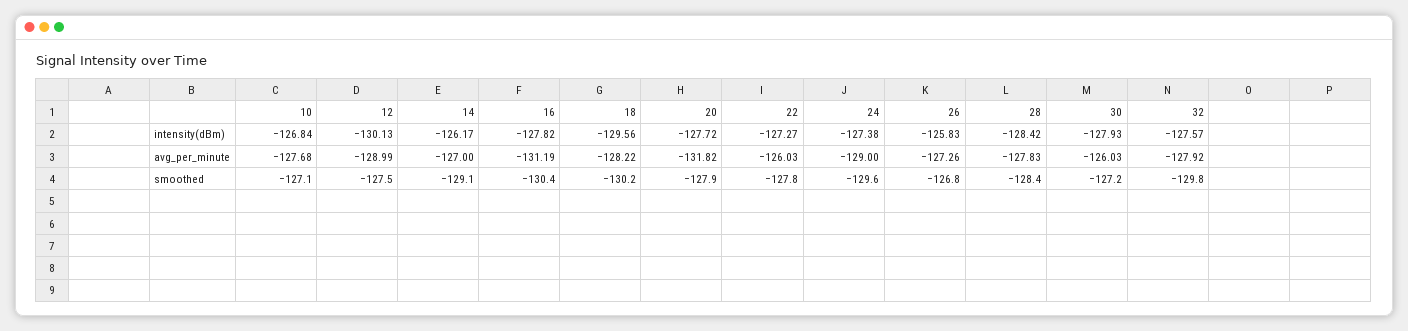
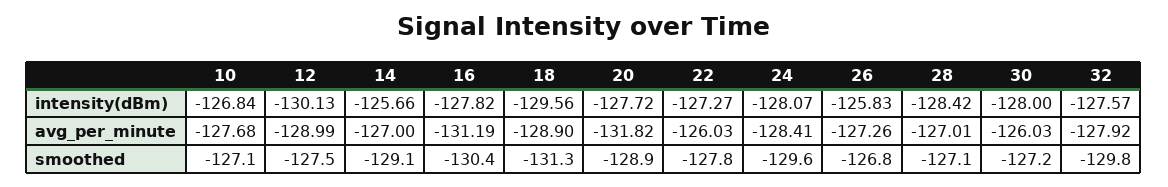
  {
    "10": {
      "intensity(dBm)": -126.84,
      "avg_per_minute": -127.68,
      "smoothed": -127.1
    },
    "12": {
      "intensity(dBm)": -130.13,
      "avg_per_minute": -128.99,
      "smoothed": -127.5
    },
    "14": {
-     "intensity(dBm)": -126.17,
+     "intensity(dBm)": -125.66,
      "avg_per_minute": -127,
      "smoothed": -129.1
    },
    "16": {
      "intensity(dBm)": -127.82,
      "avg_per_minute": -131.19,
      "smoothed": -130.4
    },
    "18": {
      "intensity(dBm)": -129.56,
-     "avg_per_minute": -128.22,
+     "avg_per_minute": -128.9,
-     "smoothed": -130.2
+     "smoothed": -131.3
    },
    "20": {
      "intensity(dBm)": -127.72,
      "avg_per_minute": -131.82,
-     "smoothed": -127.9
+     "smoothed": -128.9
    },
    "22": {
      "intensity(dBm)": -127.27,
      "avg_per_minute": -126.03,
      "smoothed": -127.8
    },
    "24": {
-     "intensity(dBm)": -127.38,
+     "intensity(dBm)": -128.07,
-     "avg_per_minute": -129,
+     "avg_per_minute": -128.41,
      "smoothed": -129.6
    },
    "26": {
      "intensity(dBm)": -125.83,
      "avg_per_minute": -127.26,
      "smoothed": -126.8
    },
    "28": {
      "intensity(dBm)": -128.42,
-     "avg_per_minute": -127.83,
+     "avg_per_minute": -127.01,
-     "smoothed": -128.4
+     "smoothed": -127.1
    },
    "30": {
-     "intensity(dBm)": -127.93,
+     "intensity(dBm)": -128,
      "avg_per_minute": -126.03,
      "smoothed": -127.2
    },
    "32": {
      "intensity(dBm)": -127.57,
      "avg_per_minute": -127.92,
      "smoothed": -129.8
    }
  }

